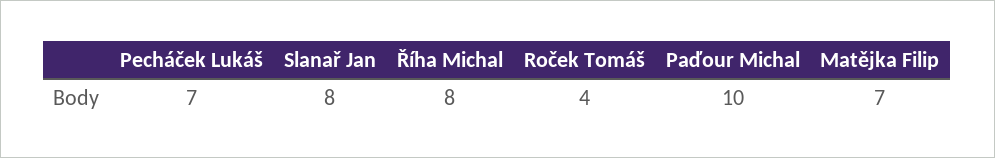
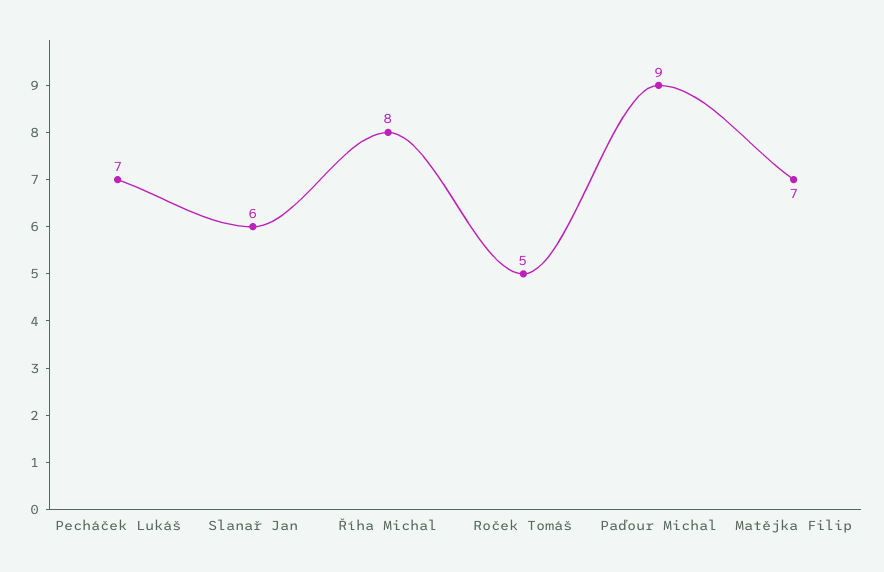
  {
    "Pecháček Lukáš": 7,
-   "Slanař Jan": 8,
+   "Slanař Jan": 6,
    "Říha Michal": 8,
-   "Roček Tomáš": 4,
+   "Roček Tomáš": 5,
-   "Paďour Michal": 10,
+   "Paďour Michal": 9,
    "Matějka Filip": 7
  }

